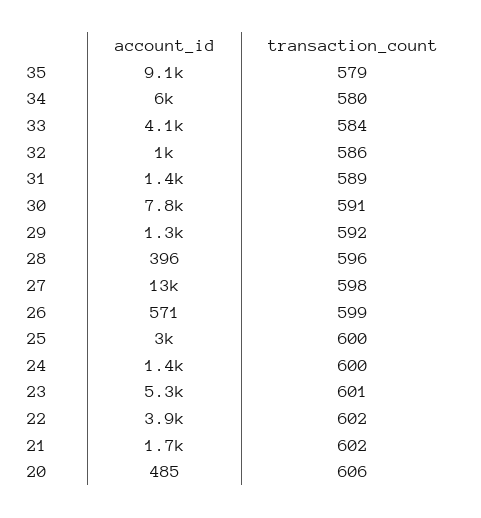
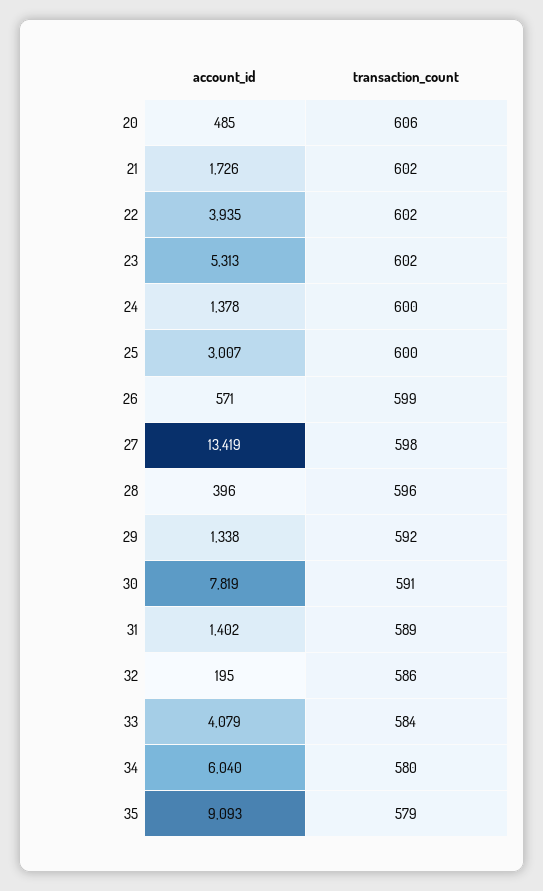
  {
    "account_id": {
      "35": 9093,
      "34": 6040,
      "33": 4079,
-     "32": 1000,
+     "32": 195,
      "31": 1402,
      "30": 7819,
      "29": 1338,
      "28": 396,
      "27": 13419,
      "26": 571,
      "25": 3007,
      "24": 1378,
      "23": 5313,
      "22": 3935,
      "21": 1726,
      "20": 485
    },
    "transaction_count": {
      "35": 579,
      "34": 580,
      "33": 584,
      "32": 586,
      "31": 589,
      "30": 591,
      "29": 592,
      "28": 596,
      "27": 598,
      "26": 599,
      "25": 600,
      "24": 600,
-     "23": 601,
+     "23": 602,
      "22": 602,
      "21": 602,
      "20": 606
    }
  }

